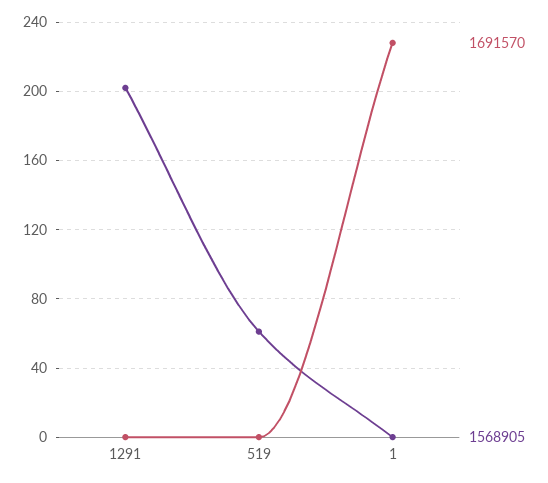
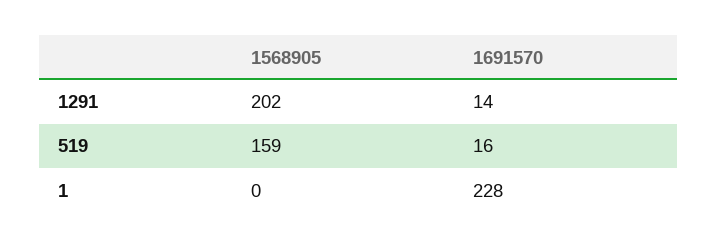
  {
    "1691570": {
-     "1291": 0,
+     "1291": 14,
-     "519": 0,
+     "519": 16,
      "1": 228
    },
    "1568905": {
      "1291": 202,
-     "519": 60,
+     "519": 159,
      "1": 0
    }
  }

